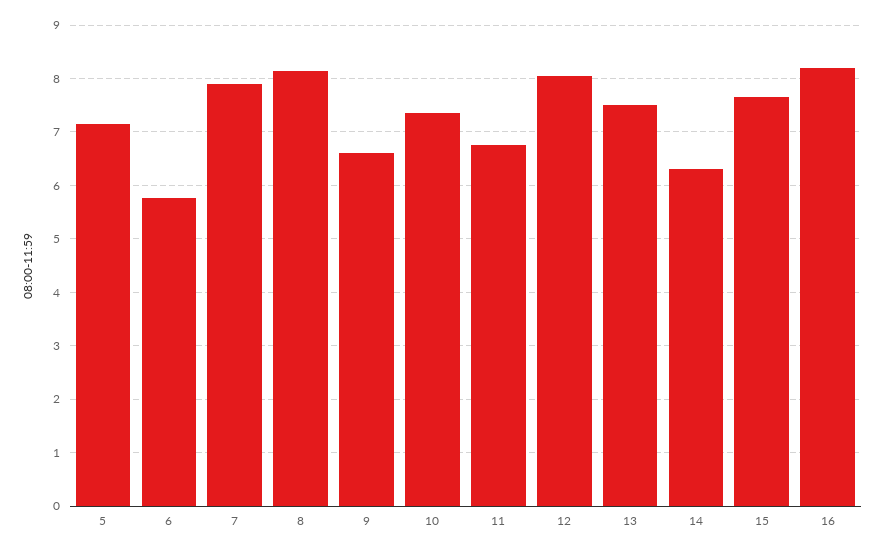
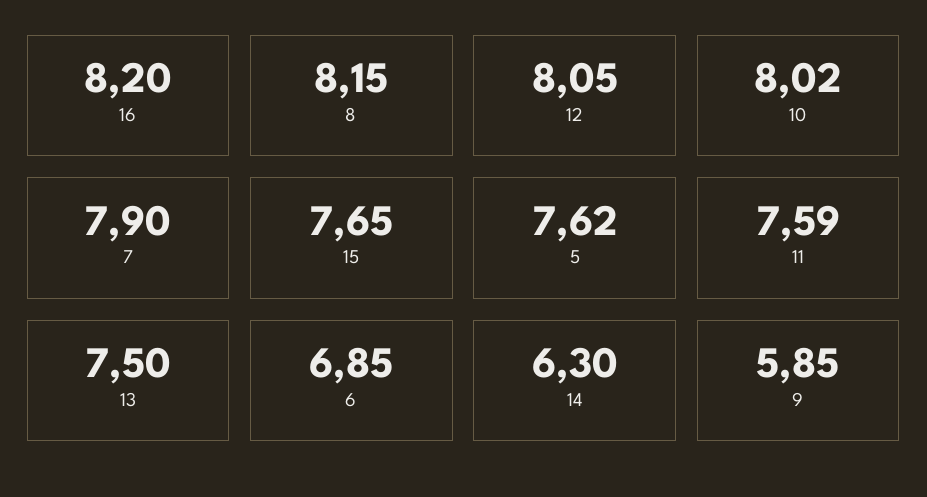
  {
-   "5": 7.2,
+   "5": 7.62,
-   "6": 5.8,
+   "6": 6.85,
    "7": 7.9,
    "8": 8.15,
-   "9": 6.6,
+   "9": 5.85,
-   "10": 7.4,
+   "10": 8.02,
-   "11": 6.8,
+   "11": 7.59,
    "12": 8.05,
    "13": 7.5,
    "14": 6.3,
    "15": 7.65,
    "16": 8.2
  }

